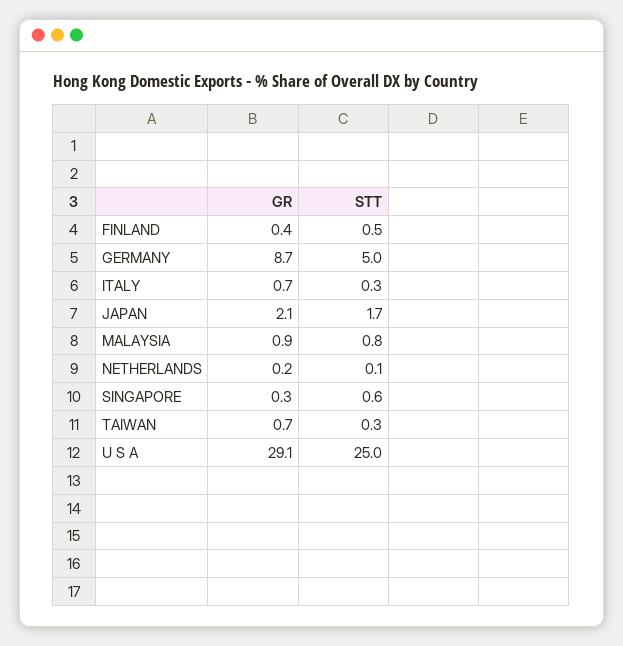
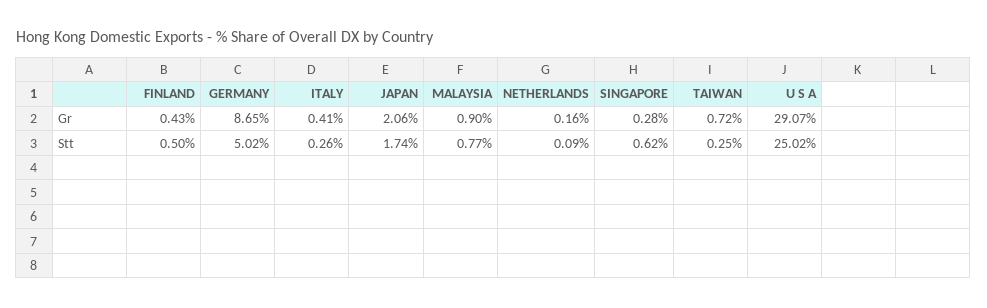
  {
    "GR": {
      "FINLAND": 0.43,
      "GERMANY": 8.65,
-     "ITALY": 0.7,
+     "ITALY": 0.41,
      "JAPAN": 2.06,
      "MALAYSIA": 0.9,
      "NETHERLANDS": 0.16,
      "SINGAPORE": 0.28,
      "TAIWAN": 0.72,
      "U S A": 29.07
    },
    "STT": {
      "FINLAND": 0.5,
      "GERMANY": 5.02,
      "ITALY": 0.26,
      "JAPAN": 1.74,
      "MALAYSIA": 0.77,
      "NETHERLANDS": 0.09,
      "SINGAPORE": 0.62,
      "TAIWAN": 0.25,
      "U S A": 25.02
    }
  }

